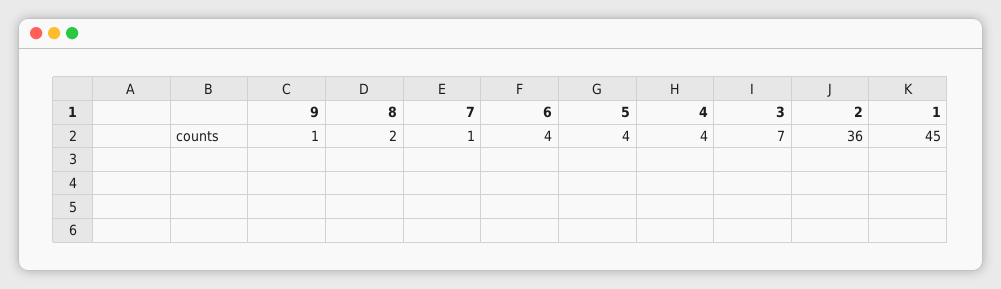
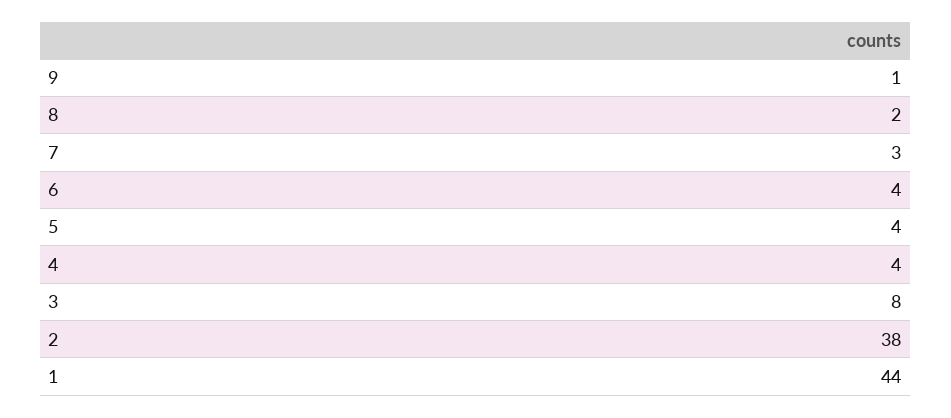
  {
    "9": 1,
    "8": 2,
-   "7": 1,
+   "7": 3,
    "6": 4,
    "5": 4,
    "4": 4,
-   "3": 7,
+   "3": 8,
-   "2": 36,
+   "2": 38,
-   "1": 45
+   "1": 44
  }

